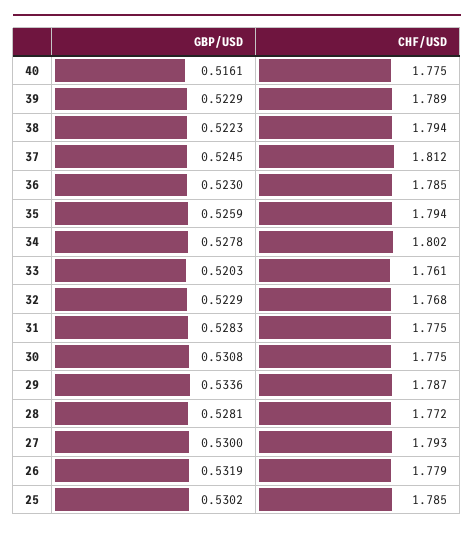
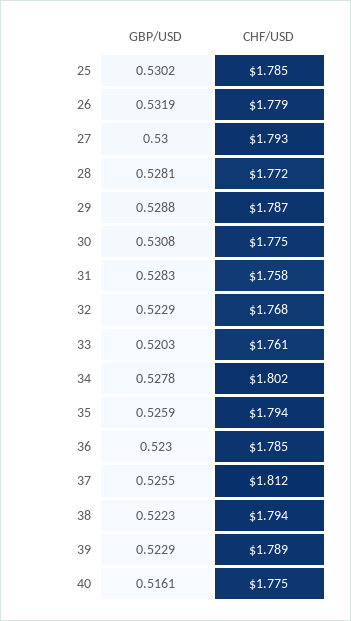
  {
    "GBP/USD": {
      "40": 0.5161,
      "39": 0.5229,
      "38": 0.5223,
-     "37": 0.5245,
+     "37": 0.5255,
      "36": 0.523,
      "35": 0.5259,
      "34": 0.5278,
      "33": 0.5203,
      "32": 0.5229,
      "31": 0.5283,
      "30": 0.5308,
-     "29": 0.5336,
+     "29": 0.5288,
      "28": 0.5281,
      "27": 0.53,
      "26": 0.5319,
      "25": 0.5302
    },
    "CHF/USD": {
      "40": 1.775,
      "39": 1.789,
      "38": 1.794,
      "37": 1.812,
      "36": 1.785,
      "35": 1.794,
      "34": 1.802,
      "33": 1.761,
      "32": 1.768,
-     "31": 1.775,
+     "31": 1.758,
      "30": 1.775,
      "29": 1.787,
      "28": 1.772,
      "27": 1.793,
      "26": 1.779,
      "25": 1.785
    }
  }

